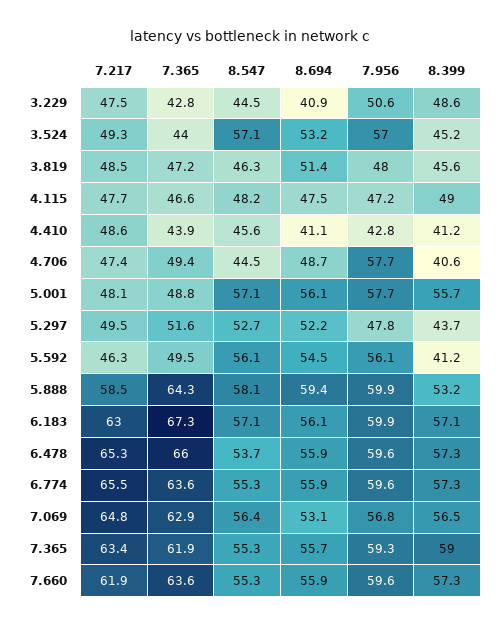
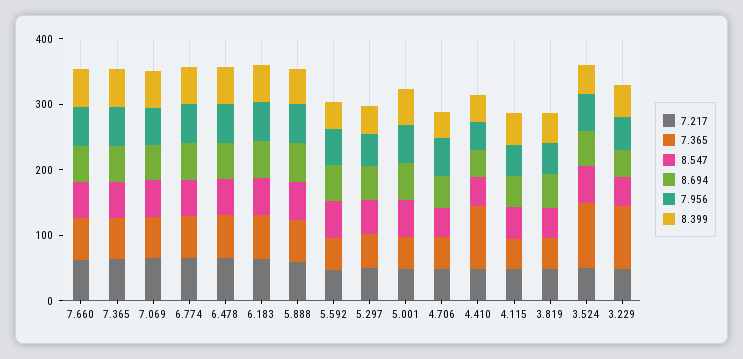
  {
    "7.217": {
      "3.229": 47.5,
      "3.524": 49.3,
      "3.819": 48.5,
      "4.115": 47.7,
      "4.410": 48.6,
      "4.706": 47.4,
      "5.001": 48.1,
      "5.297": 49.5,
      "5.592": 46.3,
      "5.888": 58.5,
      "6.183": 63,
      "6.478": 65.3,
      "6.774": 65.5,
      "7.069": 64.8,
      "7.365": 63.4,
      "7.660": 61.9
    },
    "7.365": {
-     "3.229": 42.8,
+     "3.229": 100,
-     "3.524": 44,
+     "3.524": 100,
      "3.819": 47.2,
      "4.115": 46.6,
-     "4.410": 43.9,
+     "4.410": 100,
      "4.706": 49.4,
      "5.001": 48.8,
      "5.297": 51.6,
      "5.592": 49.5,
      "5.888": 64.3,
      "6.183": 67.3,
      "6.478": 66,
      "6.774": 63.6,
      "7.069": 62.9,
      "7.365": 61.9,
      "7.660": 63.6
    },
    "8.547": {
      "3.229": 44.5,
      "3.524": 57.1,
      "3.819": 46.3,
      "4.115": 48.2,
      "4.410": 45.6,
      "4.706": 44.5,
      "5.001": 57.1,
      "5.297": 52.7,
      "5.592": 56.1,
      "5.888": 58.1,
      "6.183": 57.1,
      "6.478": 53.7,
      "6.774": 55.3,
      "7.069": 56.4,
      "7.365": 55.3,
      "7.660": 55.3
    },
    "8.694": {
      "3.229": 40.9,
      "3.524": 53.2,
      "3.819": 51.4,
      "4.115": 47.5,
      "4.410": 41.1,
      "4.706": 48.7,
      "5.001": 56.1,
      "5.297": 52.2,
      "5.592": 54.5,
      "5.888": 59.4,
      "6.183": 56.1,
      "6.478": 55.9,
      "6.774": 55.9,
      "7.069": 53.1,
      "7.365": 55.7,
      "7.660": 55.9
    },
    "7.956": {
      "3.229": 50.6,
      "3.524": 57,
      "3.819": 48,
      "4.115": 47.2,
      "4.410": 42.8,
      "4.706": 57.7,
      "5.001": 57.7,
      "5.297": 47.8,
      "5.592": 56.1,
      "5.888": 59.9,
      "6.183": 59.9,
      "6.478": 59.6,
      "6.774": 59.6,
      "7.069": 56.8,
      "7.365": 59.3,
      "7.660": 59.6
    },
    "8.399": {
      "3.229": 48.6,
      "3.524": 45.2,
      "3.819": 45.6,
      "4.115": 49,
      "4.410": 41.2,
      "4.706": 40.6,
      "5.001": 55.7,
      "5.297": 43.7,
      "5.592": 41.2,
      "5.888": 53.2,
      "6.183": 57.1,
      "6.478": 57.3,
      "6.774": 57.3,
      "7.069": 56.5,
      "7.365": 59,
      "7.660": 57.3
    }
  }

